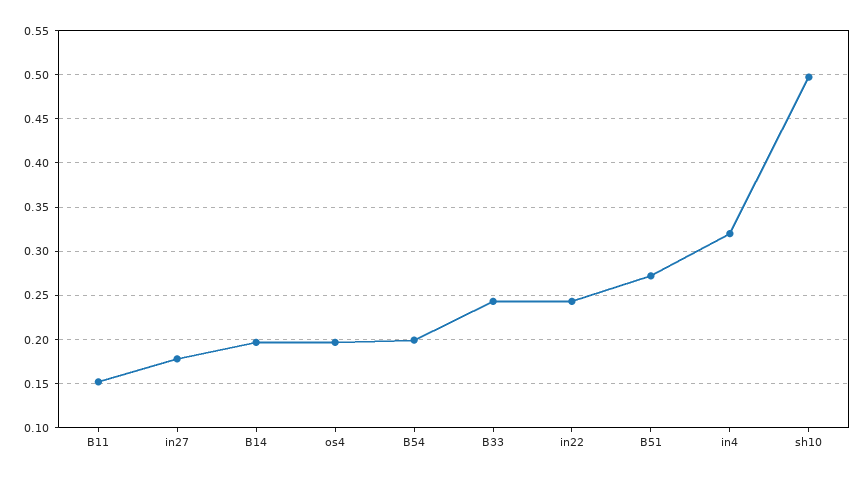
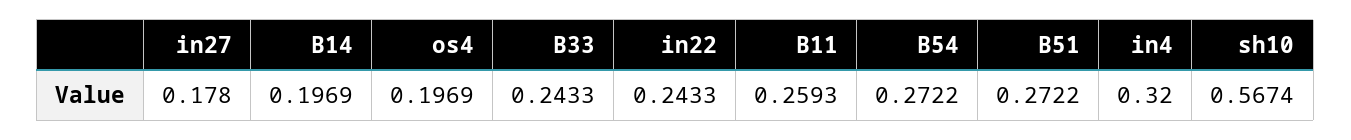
  {
-   "B11": 0.15,
+   "B11": 0.2593,
    "in27": 0.178,
    "B14": 0.1969,
    "os4": 0.1969,
-   "B54": 0.2,
+   "B54": 0.2722,
    "B33": 0.2433,
    "in22": 0.2433,
    "B51": 0.2722,
    "in4": 0.32,
-   "sh10": 0.5
+   "sh10": 0.5674
  }

